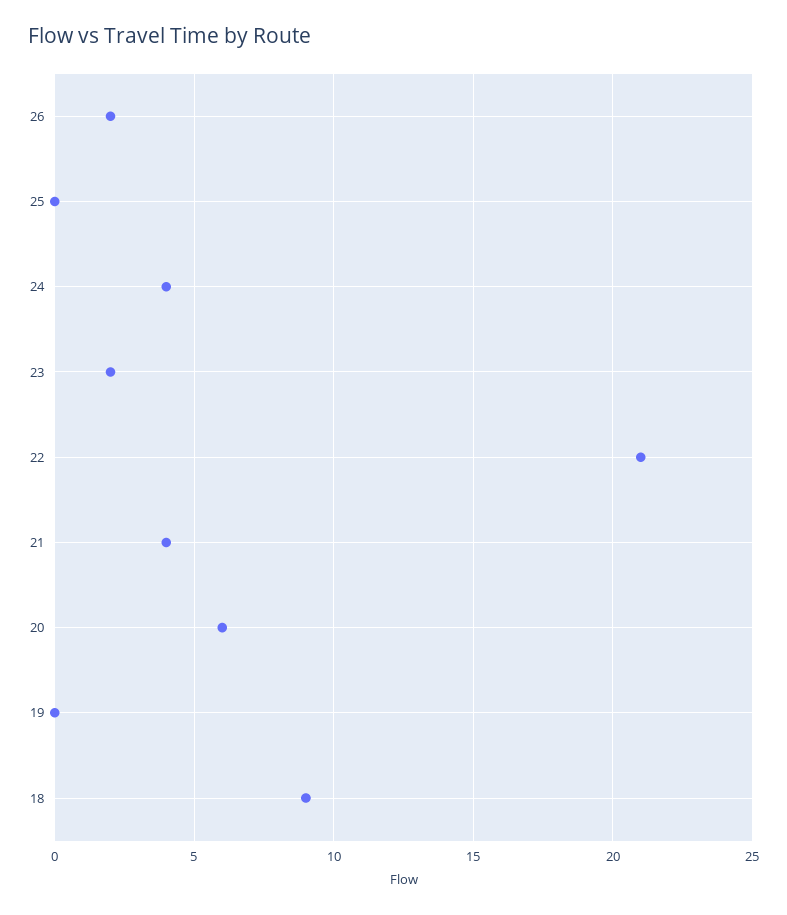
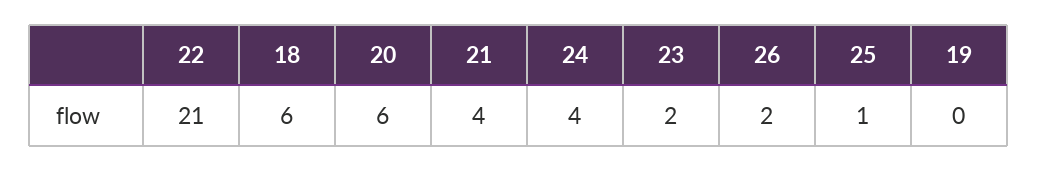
  {
    "26": 2,
-   "25": 0,
+   "25": 1,
    "24": 4,
    "23": 2,
    "22": 21,
    "21": 4,
    "20": 6,
    "19": 0,
-   "18": 9
+   "18": 6
  }

